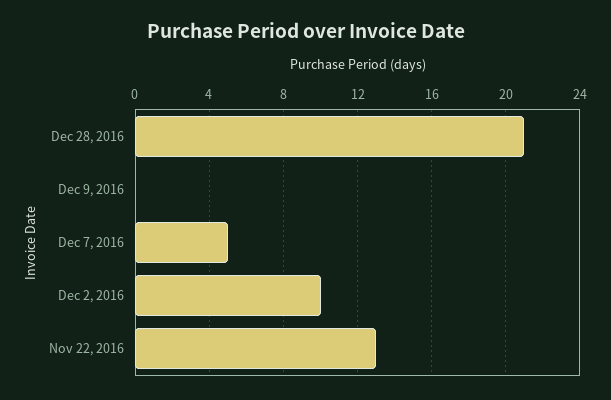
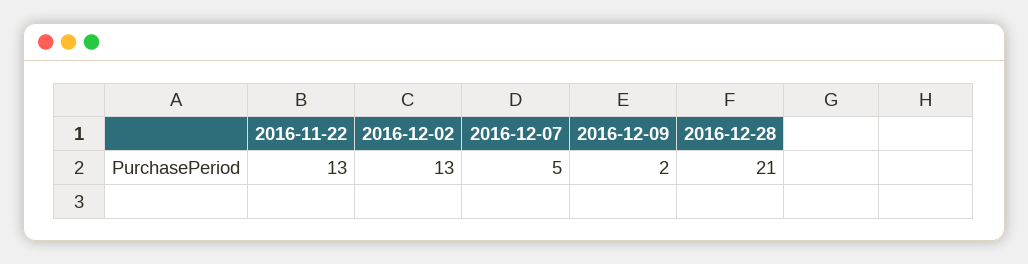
  {
    "Dec 28, 2016": 21,
-   "Dec 9, 2016": 0,
+   "Dec 9, 2016": 2,
    "Dec 7, 2016": 5,
-   "Dec 2, 2016": 10,
+   "Dec 2, 2016": 13,
    "Nov 22, 2016": 13
  }

